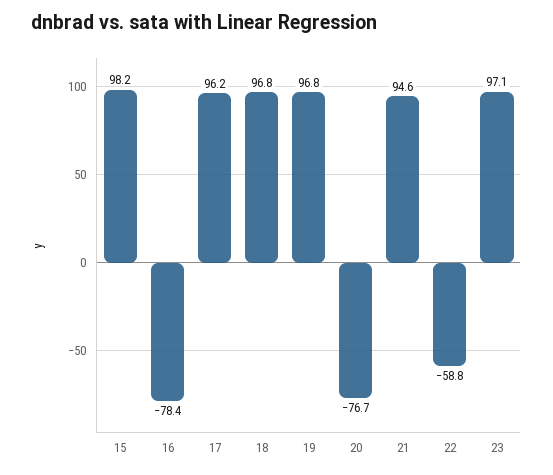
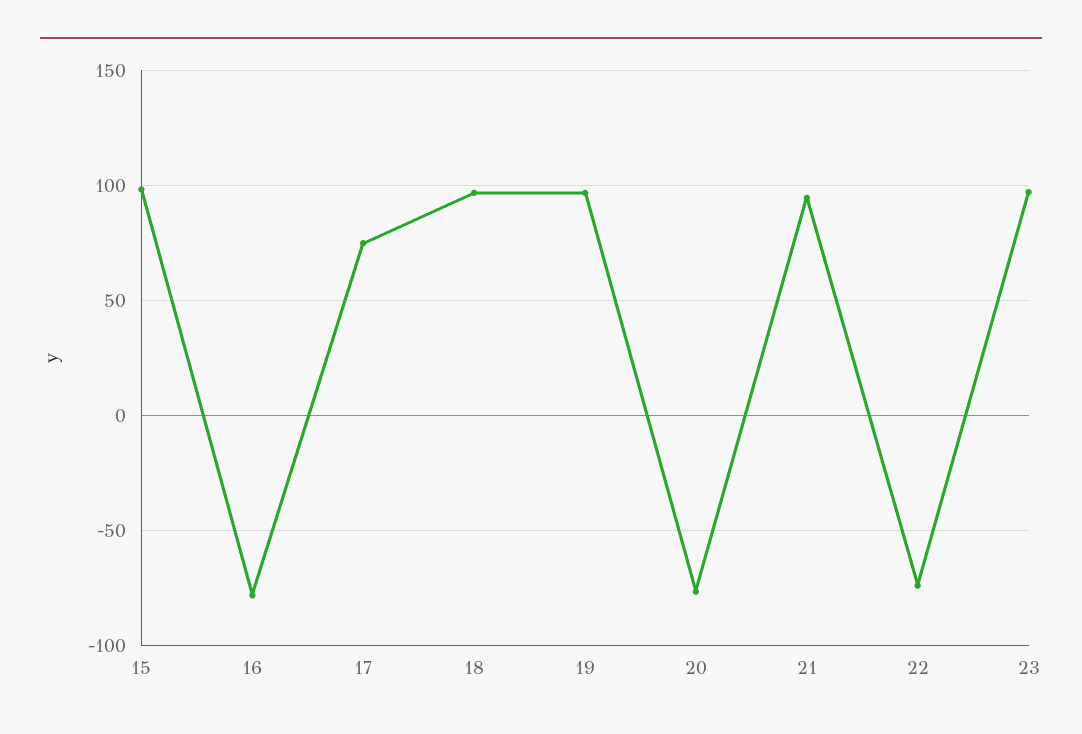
  {
    "15": 98.2,
    "16": -78.4,
-   "17": 96.2,
+   "17": 75,
    "18": 96.8,
    "19": 96.8,
    "20": -76.7,
    "21": 94.6,
-   "22": -58.8,
+   "22": -75,
    "23": 97.1
  }

